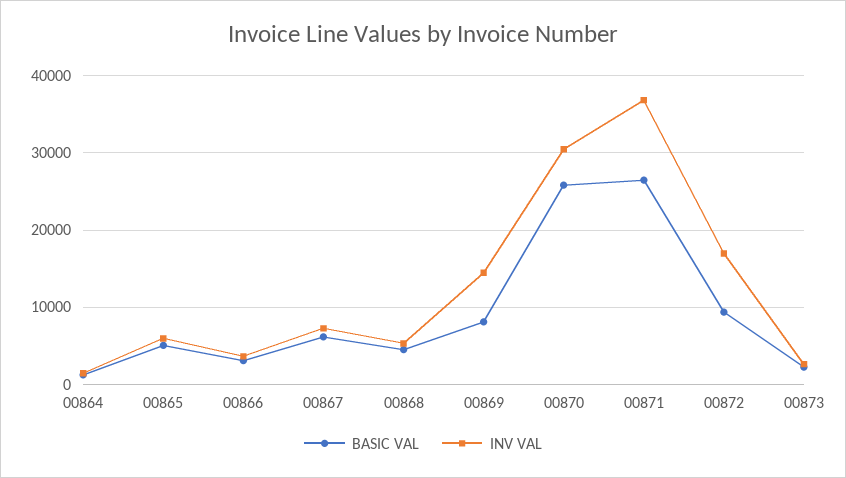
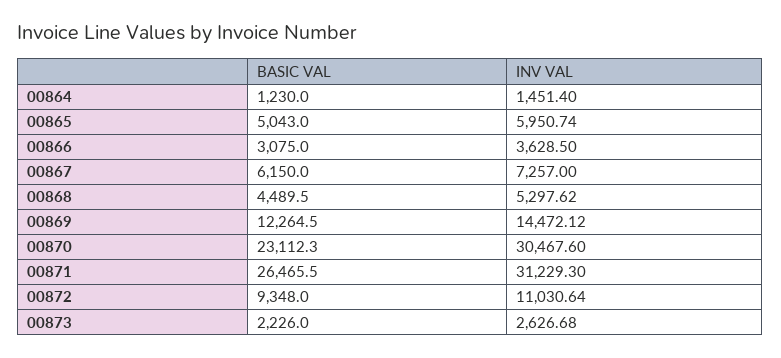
  {
    "BASIC VAL": {
      "00864": 1230,
      "00865": 5043,
      "00866": 3075,
      "00867": 6150,
      "00868": 4489.5,
-     "00869": 8000,
+     "00869": 12264.5,
-     "00870": 26000,
+     "00870": 23112.3,
      "00871": 26465.5,
      "00872": 9348,
      "00873": 2226
    },
    "INV VAL": {
      "00864": 1451.4,
      "00865": 5950.74,
      "00866": 3628.5,
      "00867": 7257,
      "00868": 5297.62,
      "00869": 14472.12,
      "00870": 30467.6,
-     "00871": 37000,
+     "00871": 31229.3,
-     "00872": 17000,
+     "00872": 11030.64,
      "00873": 2626.68
    }
  }

